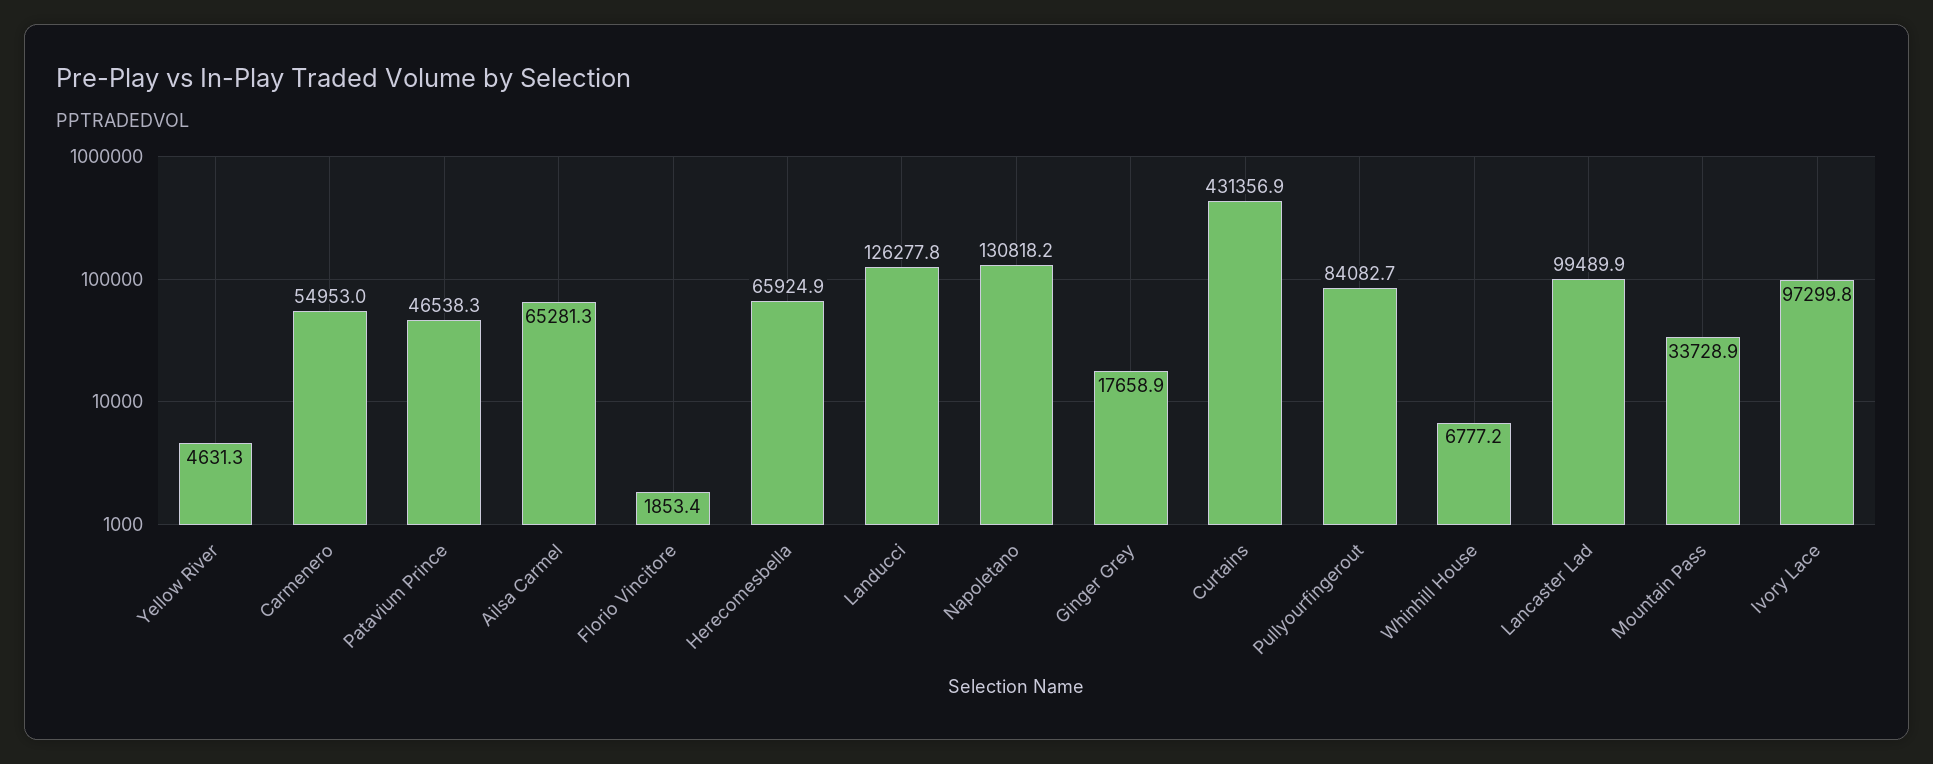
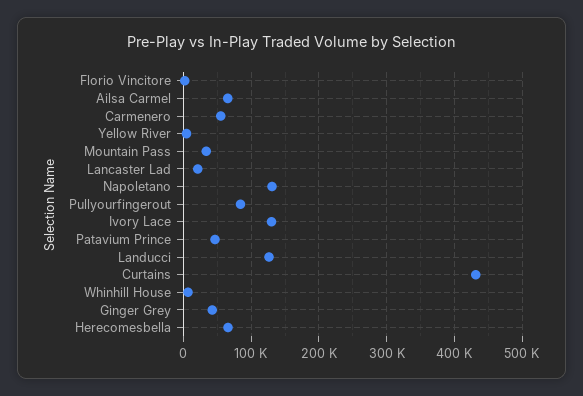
  {
    "Yellow River": 4631.3,
    "Carmenero": 54953,
    "Patavium Prince": 46538.3,
    "Ailsa Carmel": 65281.3,
    "Florio Vincitore": 1853.4,
    "Herecomesbella": 65924.9,
    "Landucci": 126277.8,
    "Napoletano": 130818.2,
-   "Ginger Grey": 17658.9,
+   "Ginger Grey": 40000,
    "Curtains": 431356.9,
    "Pullyourfingerout": 84082.7,
    "Whinhill House": 6777.2,
-   "Lancaster Lad": 99489.9,
+   "Lancaster Lad": 20000,
    "Mountain Pass": 33728.9,
-   "Ivory Lace": 97299.8
+   "Ivory Lace": 130000
  }

